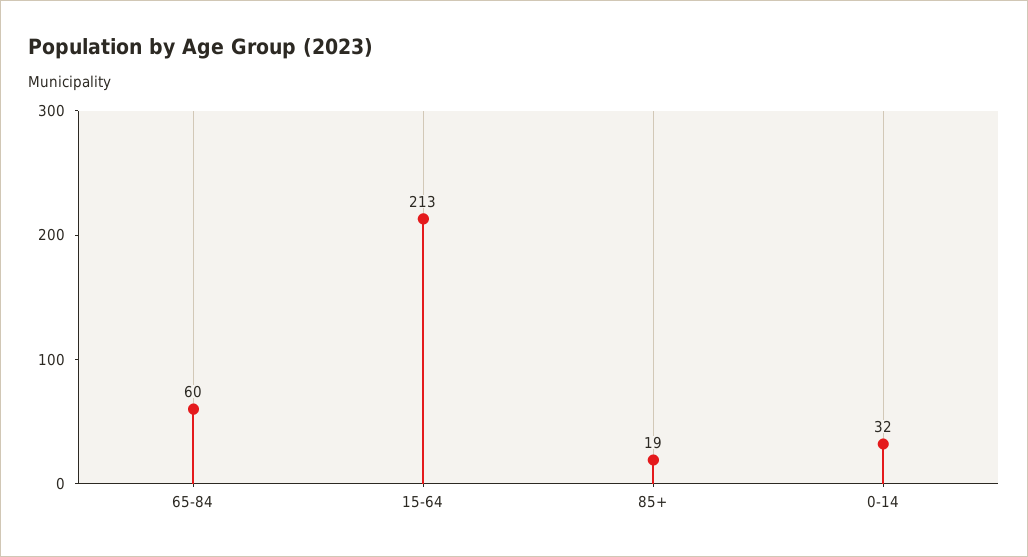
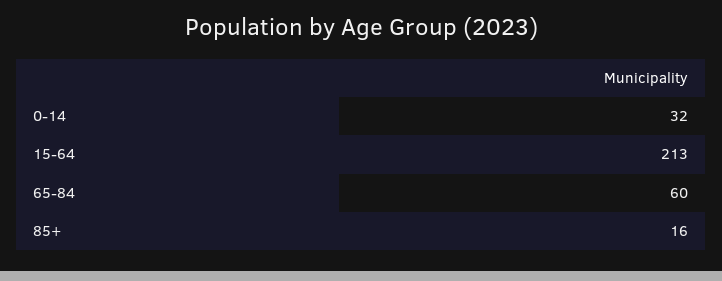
  {
    "65-84": 60,
    "15-64": 213,
-   "85+": 19,
+   "85+": 16,
    "0-14": 32
  }

